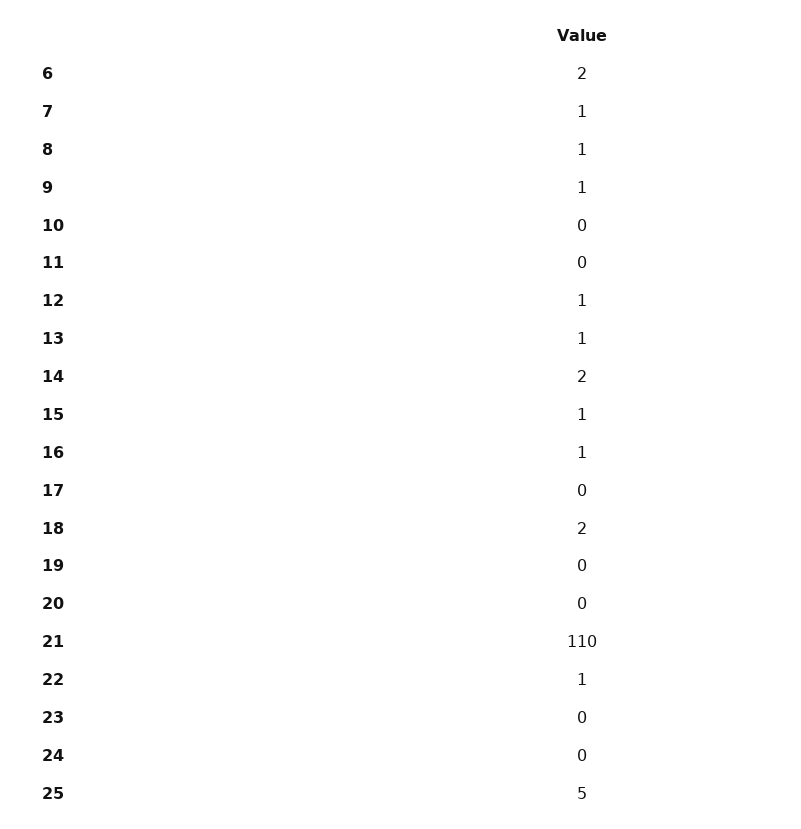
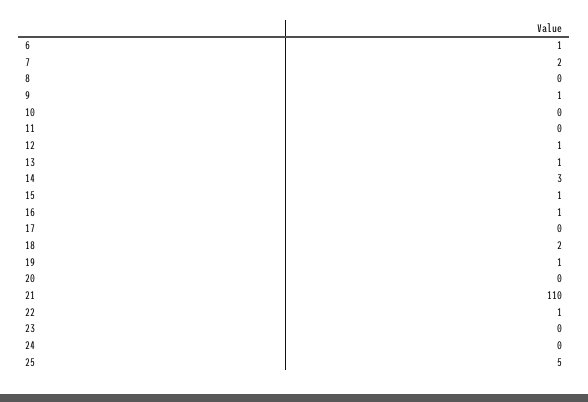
  {
-   "6": 2,
+   "6": 1,
-   "7": 1,
+   "7": 2,
-   "8": 1,
+   "8": 0,
    "9": 1,
    "10": 0,
    "11": 0,
    "12": 1,
    "13": 1,
-   "14": 2,
+   "14": 3,
    "15": 1,
    "16": 1,
    "17": 0,
    "18": 2,
-   "19": 0,
+   "19": 1,
    "20": 0,
    "21": 110,
    "22": 1,
    "23": 0,
    "24": 0,
    "25": 5
  }

